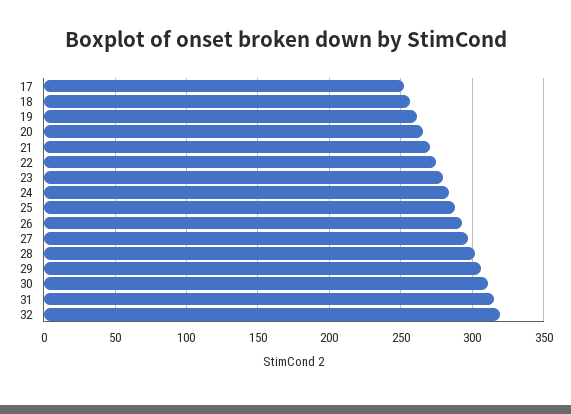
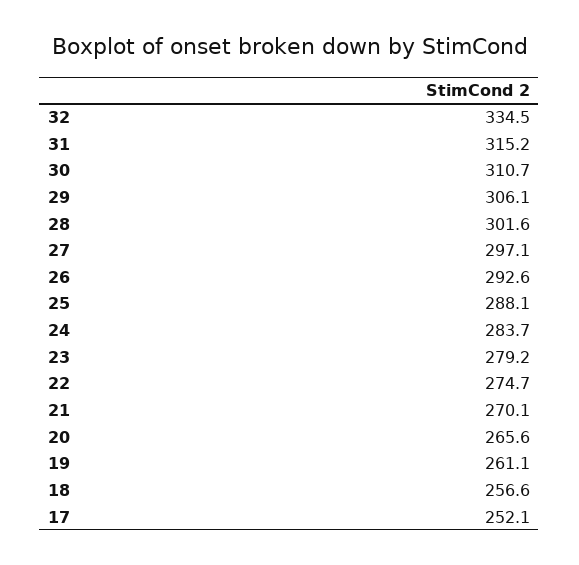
  {
    "17": 252.1,
    "18": 256.6,
    "19": 261.1,
    "20": 265.6,
    "21": 270.1,
    "22": 274.7,
    "23": 279.2,
    "24": 283.7,
    "25": 288.1,
    "26": 292.6,
    "27": 297.1,
    "28": 301.6,
    "29": 306.1,
    "30": 310.7,
    "31": 315.2,
-   "32": 320
+   "32": 334.5
  }

